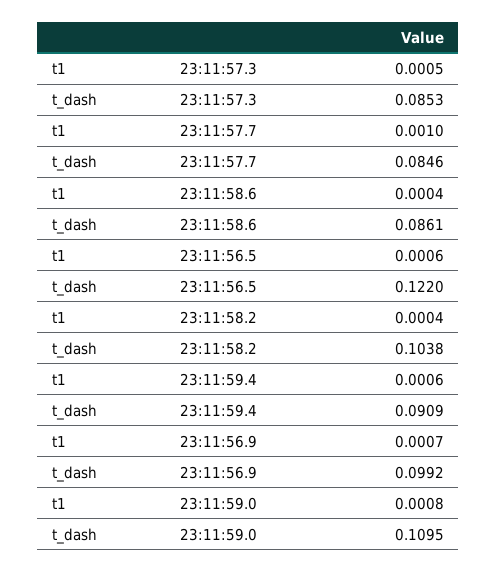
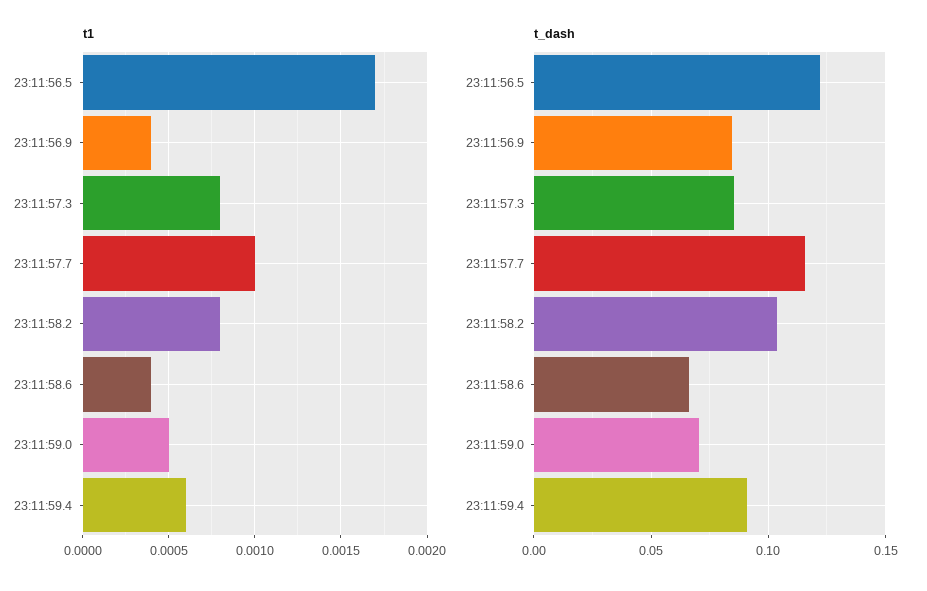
  {
    "t1": {
-     "23:11:57.3": 0.0005,
+     "23:11:57.3": 0.0008,
      "23:11:57.7": 0.001,
      "23:11:58.6": 0.0004,
-     "23:11:56.5": 0.0006,
+     "23:11:56.5": 0.0017,
-     "23:11:58.2": 0.0004,
+     "23:11:58.2": 0.0008,
      "23:11:59.4": 0.0006,
-     "23:11:56.9": 0.0007,
+     "23:11:56.9": 0.0004,
-     "23:11:59.0": 0.0008
+     "23:11:59.0": 0.0005
    },
    "t_dash": {
      "23:11:57.3": 0.0853,
-     "23:11:57.7": 0.0846,
+     "23:11:57.7": 0.115,
-     "23:11:58.6": 0.0861,
+     "23:11:58.6": 0.065,
      "23:11:56.5": 0.122,
      "23:11:58.2": 0.1038,
      "23:11:59.4": 0.0909,
-     "23:11:56.9": 0.0992,
+     "23:11:56.9": 0.085,
-     "23:11:59.0": 0.1095
+     "23:11:59.0": 0.07
    }
  }

